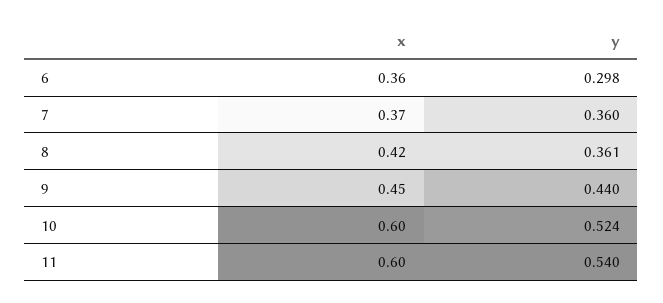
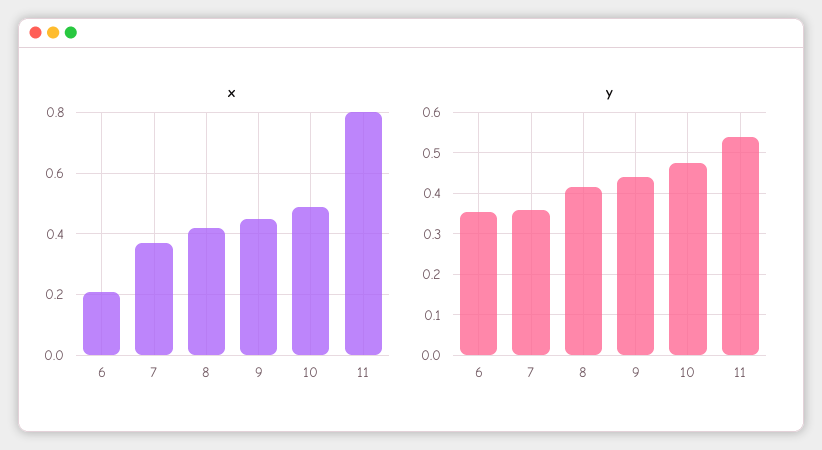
  {
    "x": {
-     "6": 0.36,
+     "6": 0.2,
      "7": 0.37,
      "8": 0.42,
      "9": 0.45,
-     "10": 0.6,
+     "10": 0.5,
-     "11": 0.6
+     "11": 0.8
    },
    "y": {
-     "6": 0.298,
+     "6": 0.36,
      "7": 0.36,
-     "8": 0.361,
+     "8": 0.42,
      "9": 0.44,
-     "10": 0.524,
+     "10": 0.48,
      "11": 0.54
    }
  }

